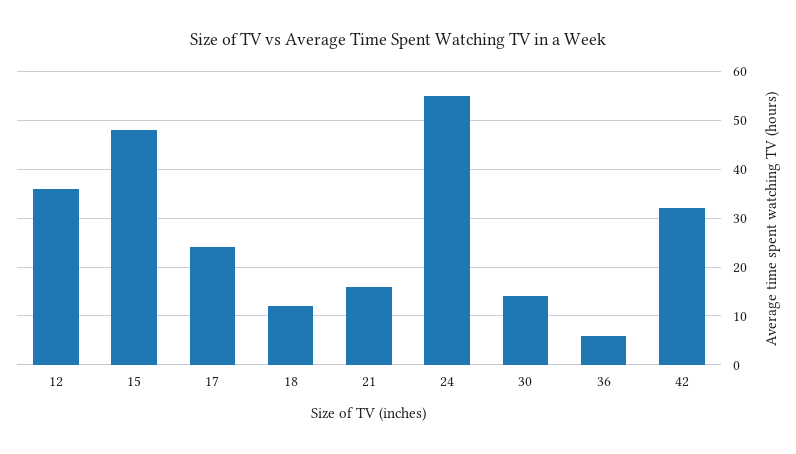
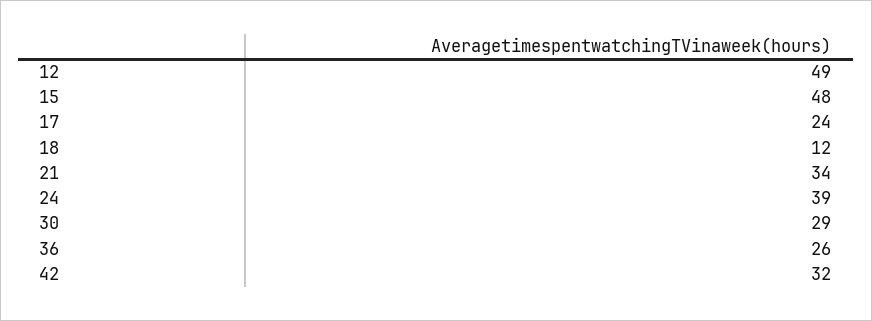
  {
-   "12": 35,
+   "12": 49,
    "15": 48,
    "17": 24,
    "18": 12,
-   "21": 15,
+   "21": 34,
-   "24": 55,
+   "24": 39,
-   "30": 15,
+   "30": 29,
-   "36": 5,
+   "36": 26,
    "42": 32
  }

